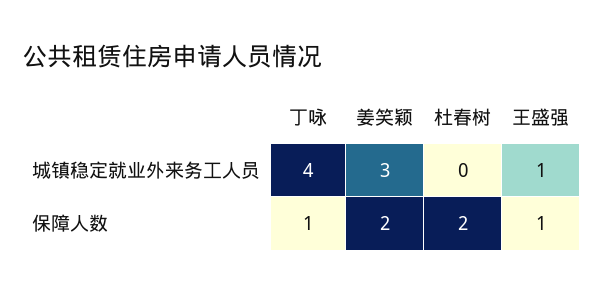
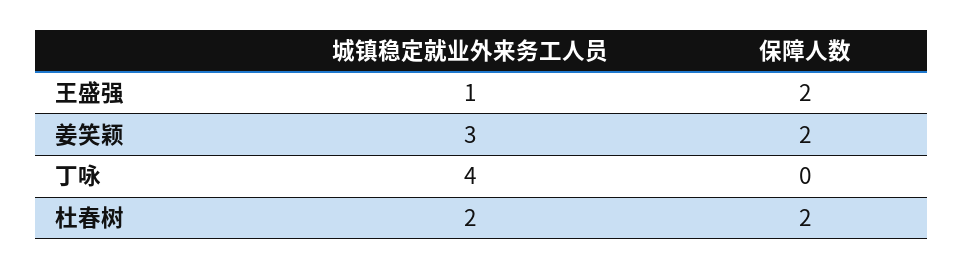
  {
    "丁咏": {
      "城镇稳定就业外来务工人员": 4,
-     "保障人数": 1
+     "保障人数": 0
    },
    "姜笑颖": {
      "城镇稳定就业外来务工人员": 3,
      "保障人数": 2
    },
    "杜春树": {
-     "城镇稳定就业外来务工人员": 0,
+     "城镇稳定就业外来务工人员": 2,
      "保障人数": 2
    },
    "王盛强": {
      "城镇稳定就业外来务工人员": 1,
-     "保障人数": 1
+     "保障人数": 2
    }
  }

